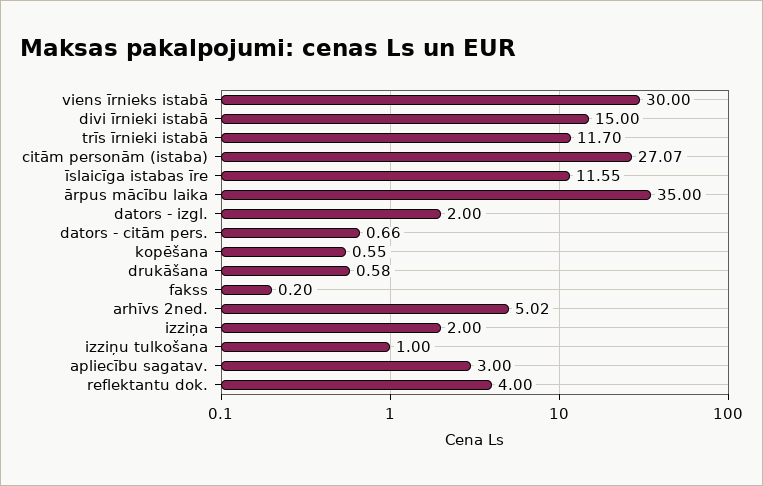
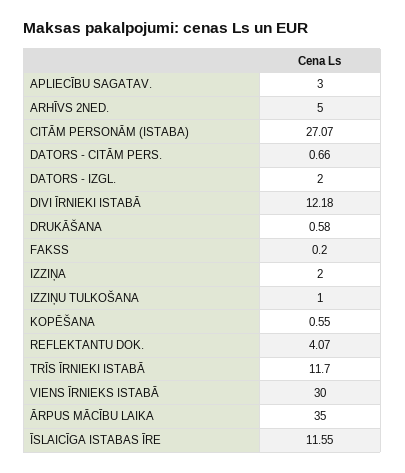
  {
    "viens īrnieks istabā": 30,
-   "divi īrnieki istabā": 15,
+   "divi īrnieki istabā": 12.18,
    "trīs īrnieki istabā": 11.7,
    "citām personām (istaba)": 27.07,
    "īslaicīga istabas īre": 11.55,
    "ārpus mācību laika": 35,
    "dators - izgl.": 2,
    "dators - citām pers.": 0.66,
    "kopēšana": 0.55,
    "drukāšana": 0.58,
    "fakss": 0.2,
-   "arhīvs 2ned.": 5.02,
+   "arhīvs 2ned.": 5,
    "izziņa": 2,
    "izziņu tulkošana": 1,
    "apliecību sagatav.": 3,
-   "reflektantu dok.": 4
+   "reflektantu dok.": 4.07
  }

